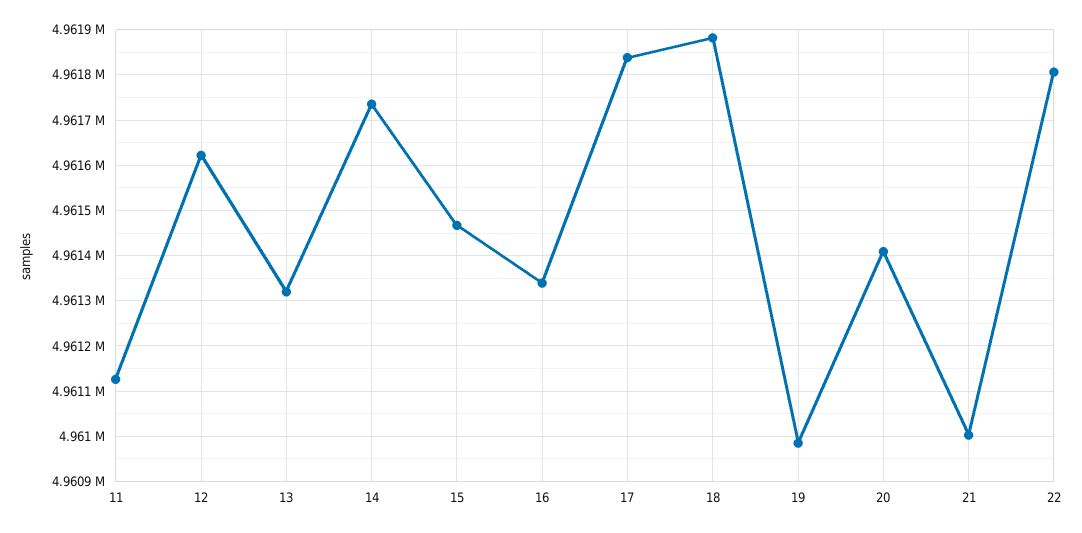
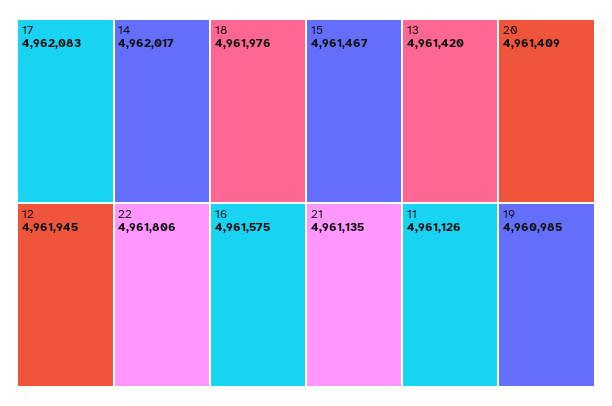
  {
    "11": 4961126,
-   "12": 4961620,
+   "12": 4961945,
-   "13": 4961320,
+   "13": 4961420,
-   "14": 4961740,
+   "14": 4962017,
    "15": 4961467,
-   "16": 4961340,
+   "16": 4961575,
-   "17": 4961840,
+   "17": 4962083,
-   "18": 4961880,
+   "18": 4961976,
    "19": 4960985,
    "20": 4961409,
-   "21": 4961000,
+   "21": 4961135,
    "22": 4961806
  }

